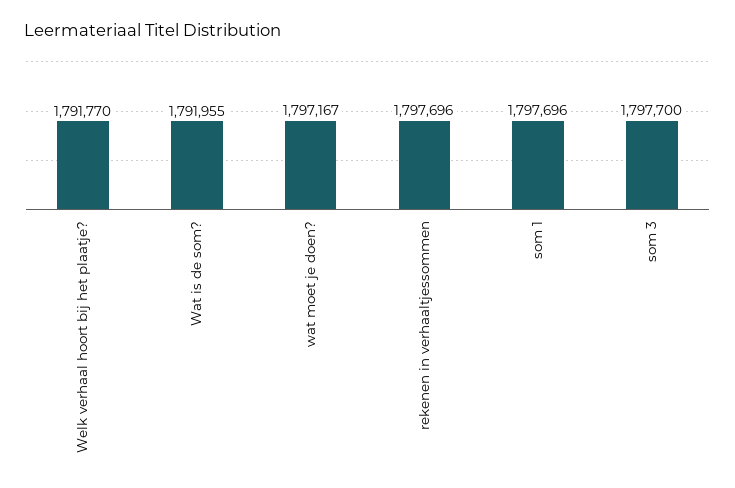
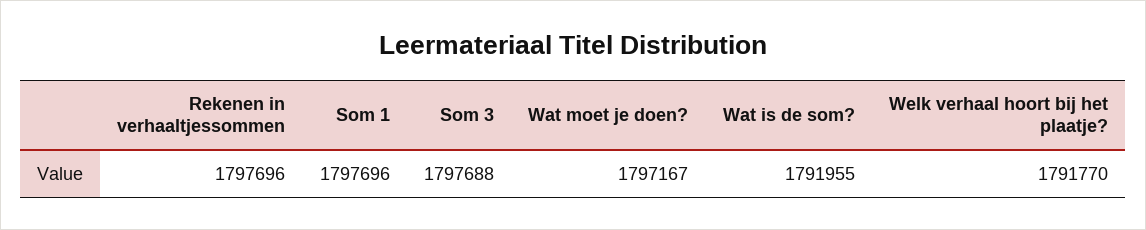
  {
    "Welk verhaal hoort bij het plaatje?": 1791770,
    "Wat is de som?": 1791955,
    "wat moet je doen?": 1797167,
    "rekenen in verhaaltjessommen": 1797696,
    "som 1": 1797696,
-   "som 3": 1797700
+   "som 3": 1797688
  }

